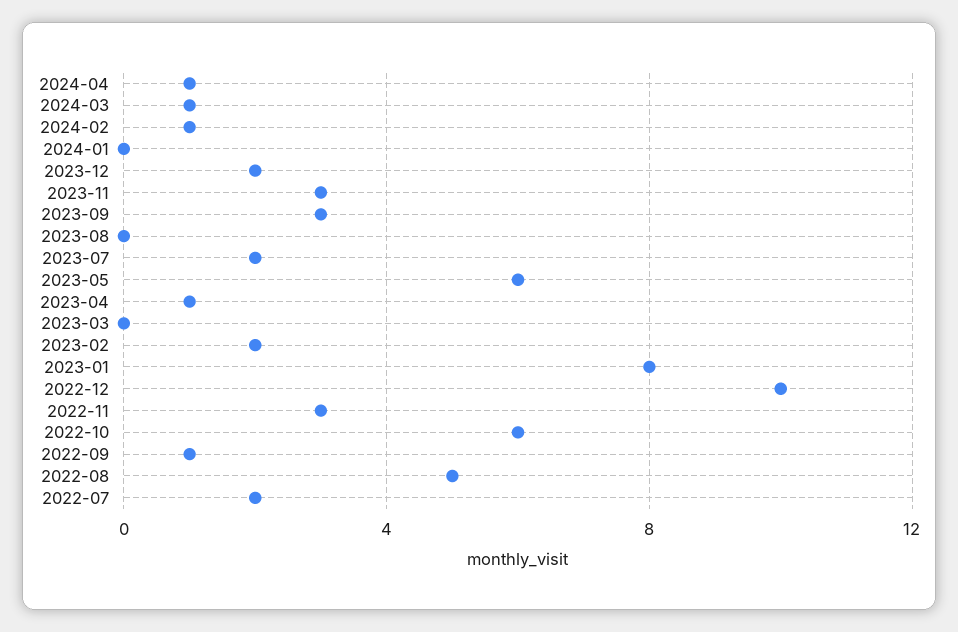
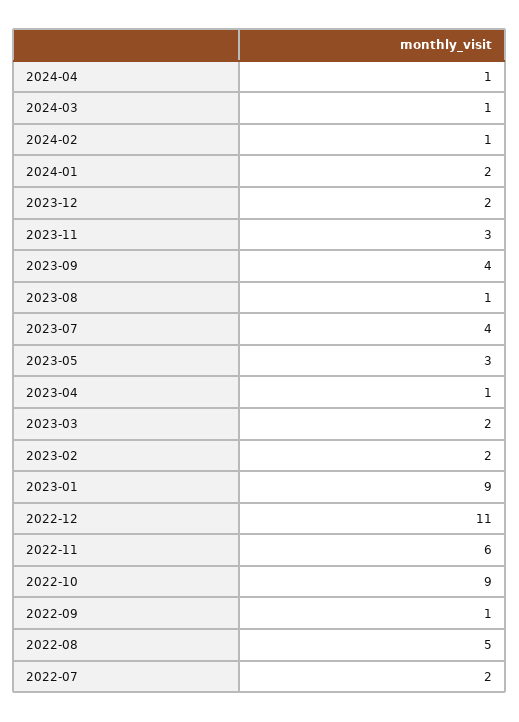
  {
    "2024-04": 1,
    "2024-03": 1,
    "2024-02": 1,
-   "2024-01": 0,
+   "2024-01": 2,
    "2023-12": 2,
    "2023-11": 3,
-   "2023-09": 3,
+   "2023-09": 4,
-   "2023-08": 0,
+   "2023-08": 1,
-   "2023-07": 2,
+   "2023-07": 4,
-   "2023-05": 6,
+   "2023-05": 3,
    "2023-04": 1,
-   "2023-03": 0,
+   "2023-03": 2,
    "2023-02": 2,
-   "2023-01": 8,
+   "2023-01": 9,
-   "2022-12": 10,
+   "2022-12": 11,
-   "2022-11": 3,
+   "2022-11": 6,
-   "2022-10": 6,
+   "2022-10": 9,
    "2022-09": 1,
    "2022-08": 5,
    "2022-07": 2
  }

